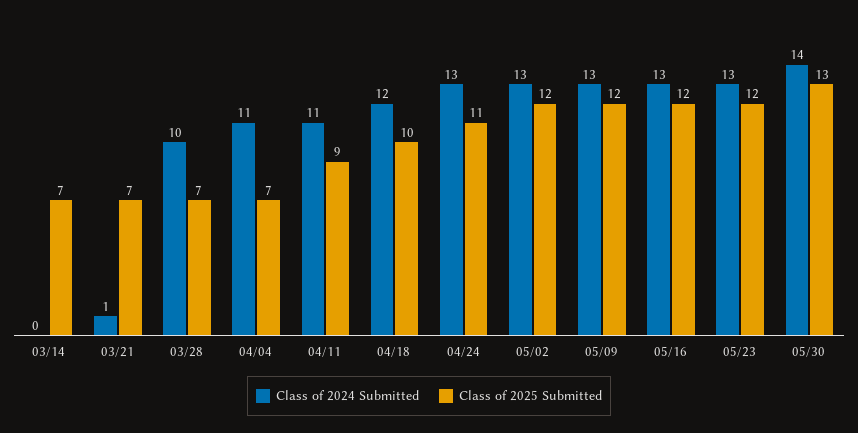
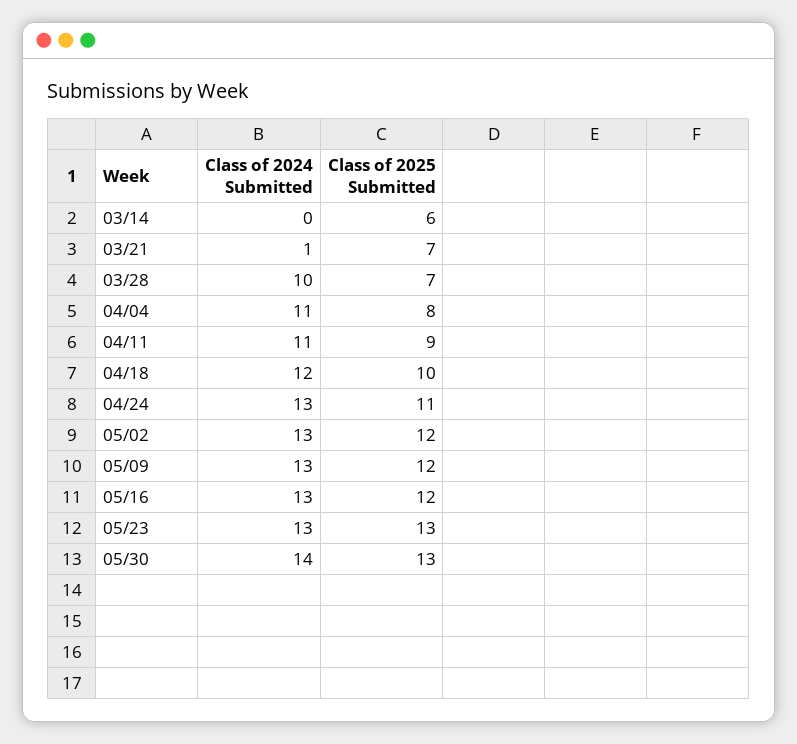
  {
    "Class of 2024 Submitted": {
      "03/14": 0,
      "03/21": 1,
      "03/28": 10,
      "04/04": 11,
      "04/11": 11,
      "04/18": 12,
      "04/24": 13,
      "05/02": 13,
      "05/09": 13,
      "05/16": 13,
      "05/23": 13,
      "05/30": 14
    },
    "Class of 2025 Submitted": {
-     "03/14": 7,
+     "03/14": 6,
      "03/21": 7,
      "03/28": 7,
-     "04/04": 7,
+     "04/04": 8,
      "04/11": 9,
      "04/18": 10,
      "04/24": 11,
      "05/02": 12,
      "05/09": 12,
      "05/16": 12,
-     "05/23": 12,
+     "05/23": 13,
      "05/30": 13
    }
  }

